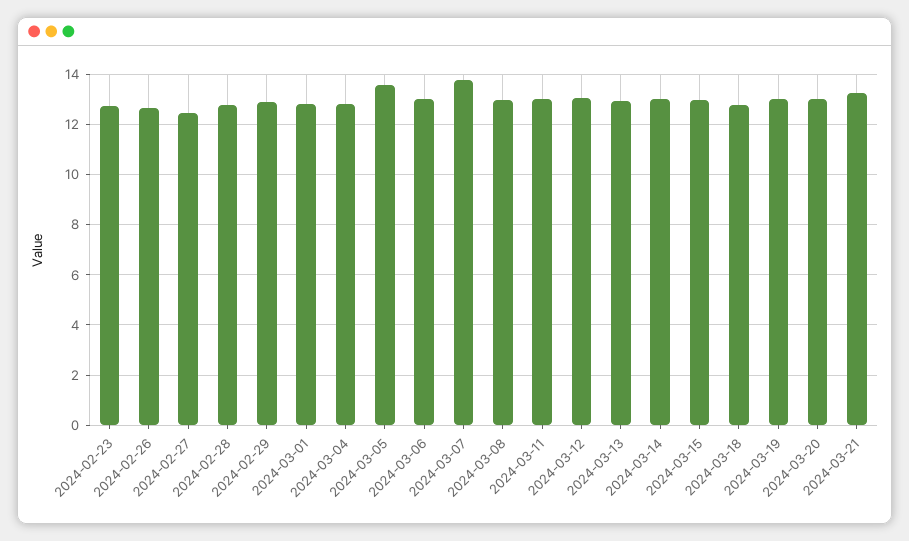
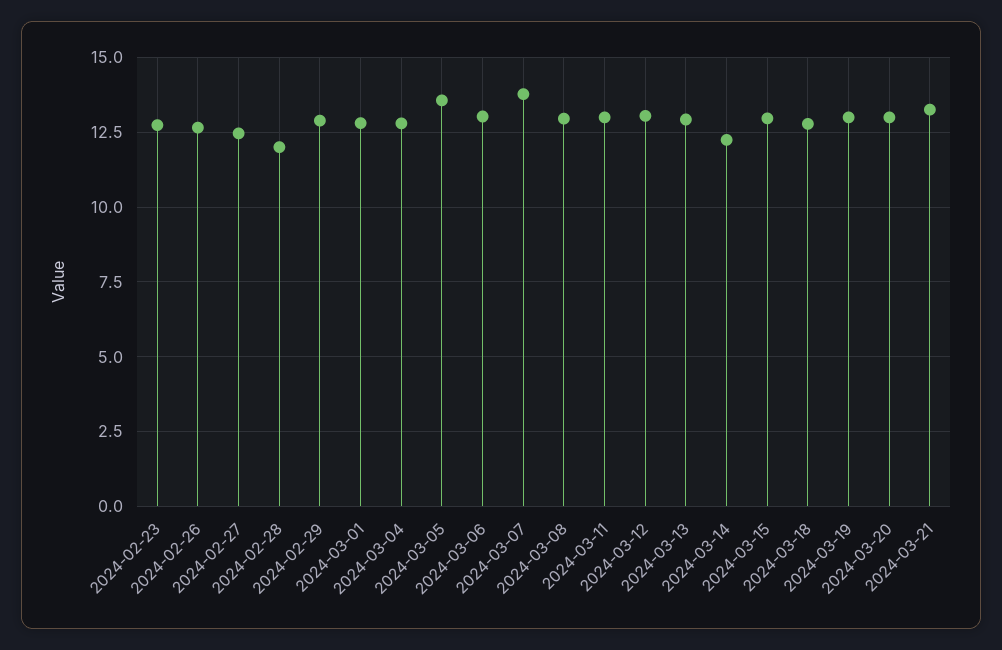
  {
    "2024-02-23": 12.75,
    "2024-02-26": 12.75,
    "2024-02-27": 12.5,
-   "2024-02-28": 12.75,
+   "2024-02-28": 12,
    "2024-02-29": 13,
    "2024-03-01": 12.75,
    "2024-03-04": 12.75,
    "2024-03-05": 13.5,
    "2024-03-06": 13,
    "2024-03-07": 13.75,
    "2024-03-08": 13,
    "2024-03-11": 13,
    "2024-03-12": 13,
    "2024-03-13": 13,
-   "2024-03-14": 13,
+   "2024-03-14": 12.25,
    "2024-03-15": 13,
    "2024-03-18": 12.75,
    "2024-03-19": 13,
    "2024-03-20": 13,
    "2024-03-21": 13.25
  }

